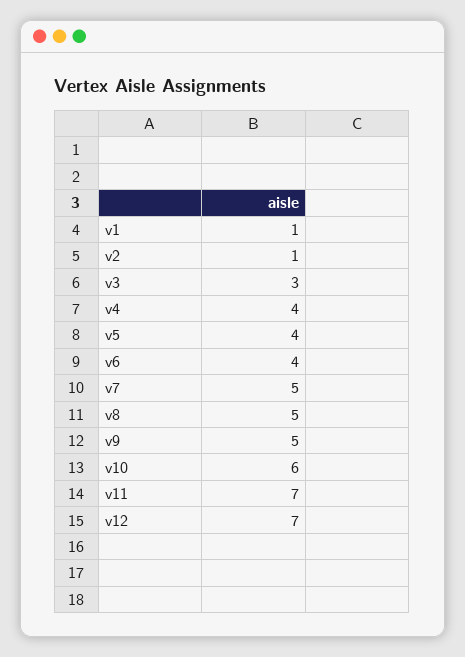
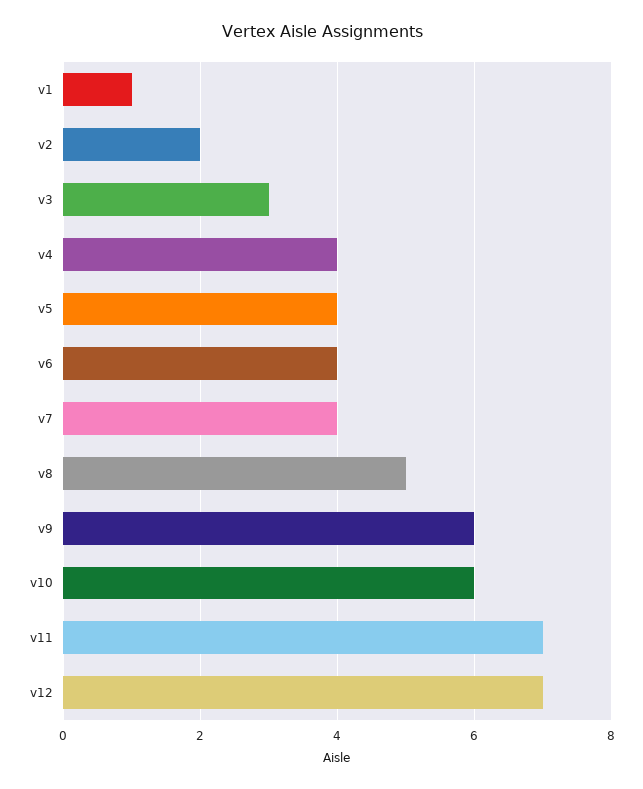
  {
    "v1": 1,
-   "v2": 1,
+   "v2": 2,
    "v3": 3,
    "v4": 4,
    "v5": 4,
    "v6": 4,
-   "v7": 5,
+   "v7": 4,
    "v8": 5,
-   "v9": 5,
+   "v9": 6,
    "v10": 6,
    "v11": 7,
    "v12": 7
  }

